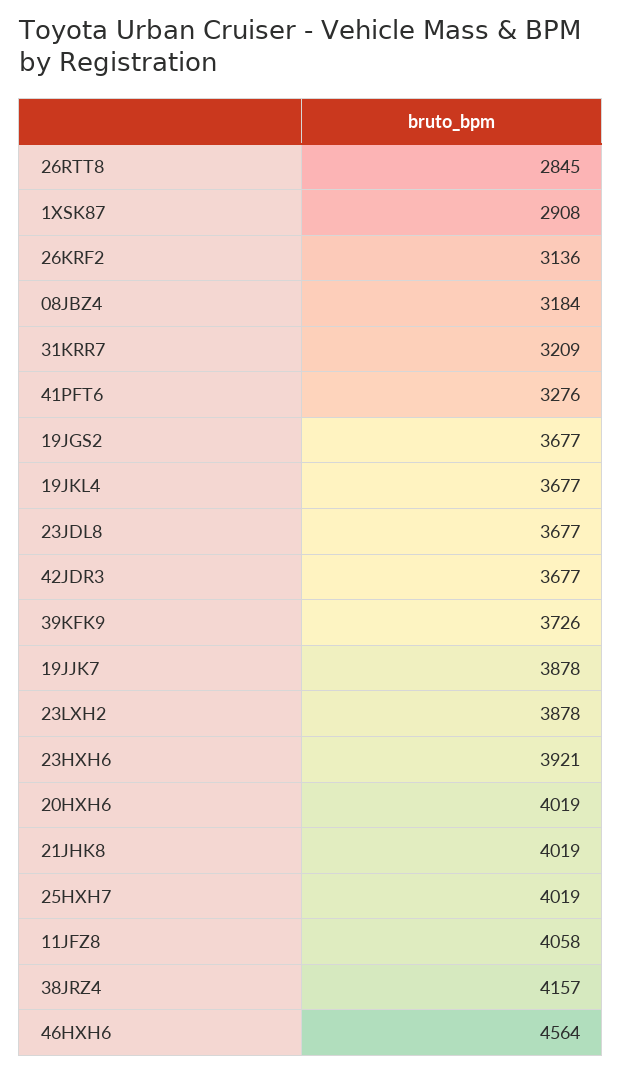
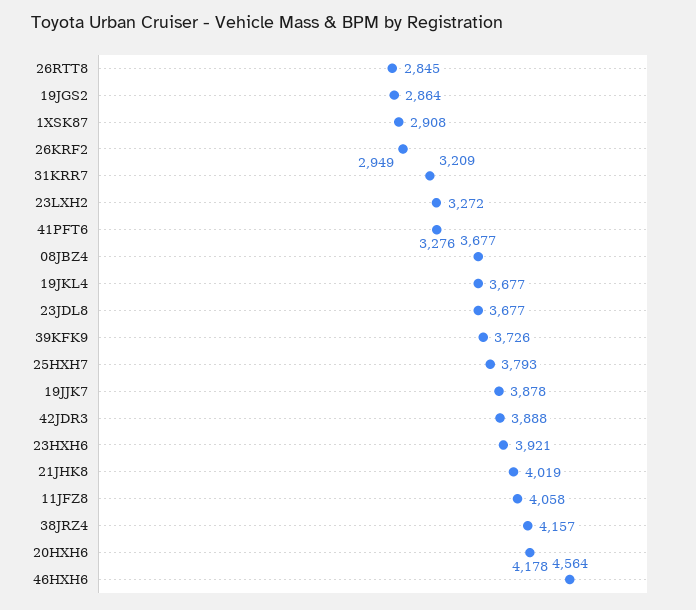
  {
    "26RTT8": 2845,
    "1XSK87": 2908,
-   "26KRF2": 3136,
+   "26KRF2": 2949,
-   "08JBZ4": 3184,
+   "08JBZ4": 3677,
    "31KRR7": 3209,
    "41PFT6": 3276,
-   "19JGS2": 3677,
+   "19JGS2": 2864,
    "19JKL4": 3677,
    "23JDL8": 3677,
-   "42JDR3": 3677,
+   "42JDR3": 3888,
    "39KFK9": 3726,
    "19JJK7": 3878,
-   "23LXH2": 3878,
+   "23LXH2": 3272,
    "23HXH6": 3921,
-   "20HXH6": 4019,
+   "20HXH6": 4178,
    "21JHK8": 4019,
-   "25HXH7": 4019,
+   "25HXH7": 3793,
    "11JFZ8": 4058,
    "38JRZ4": 4157,
    "46HXH6": 4564
  }

